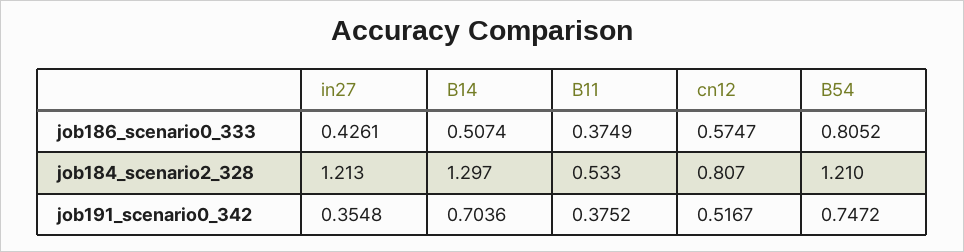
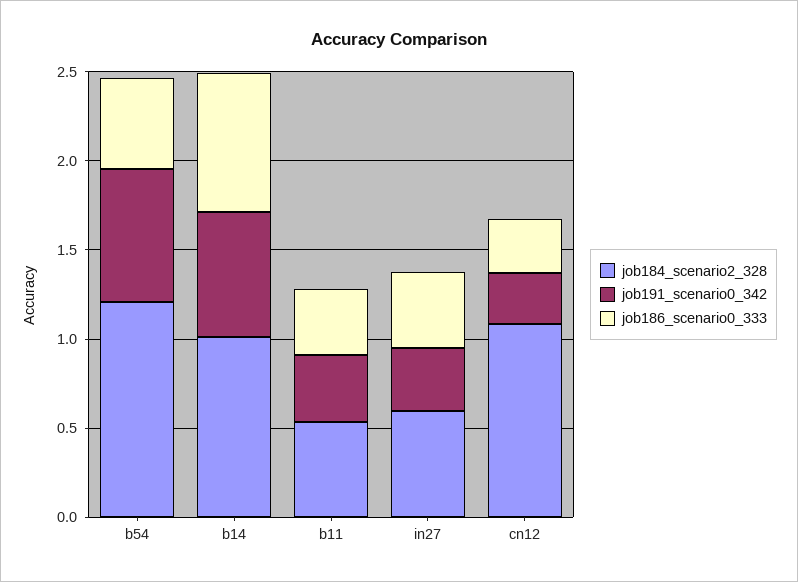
  {
    "job186_scenario0_333": {
      "in27": 0.4261,
-     "B14": 0.5074,
+     "B14": 0.8,
      "B11": 0.3749,
-     "cn12": 0.5747,
+     "cn12": 0.3,
-     "B54": 0.8052
+     "B54": 0.5
    },
    "job184_scenario2_328": {
-     "in27": 1.213,
+     "in27": 0.6,
-     "B14": 1.297,
+     "B14": 1,
      "B11": 0.533,
-     "cn12": 0.807,
+     "cn12": 1.1,
      "B54": 1.21
    },
    "job191_scenario0_342": {
      "in27": 0.3548,
      "B14": 0.7036,
      "B11": 0.3752,
-     "cn12": 0.5167,
+     "cn12": 0.3,
      "B54": 0.7472
    }
  }

